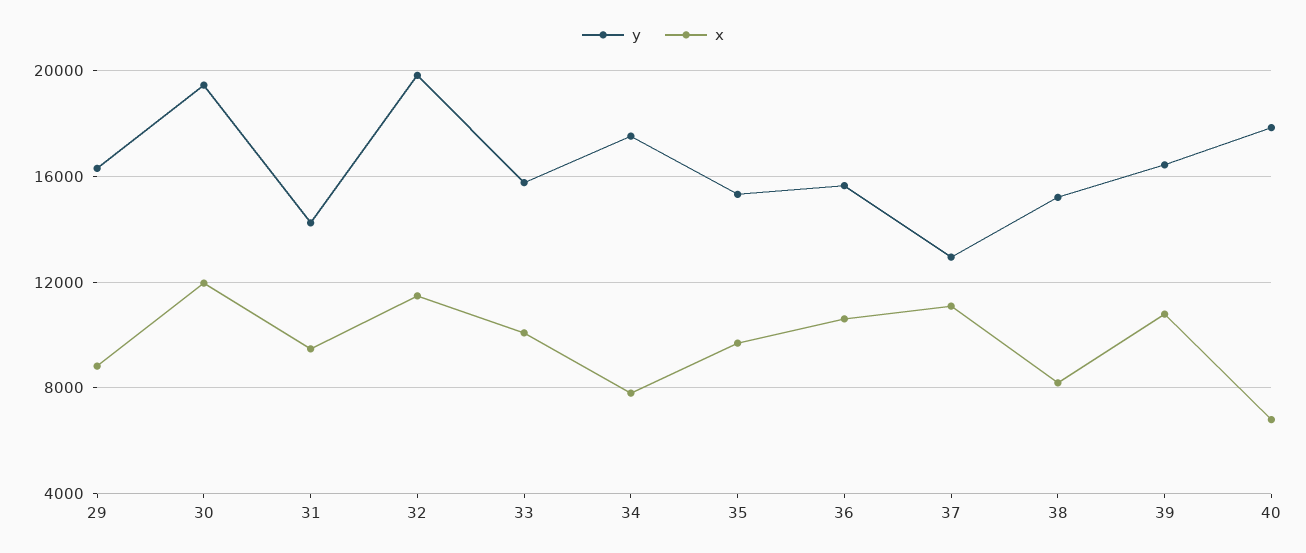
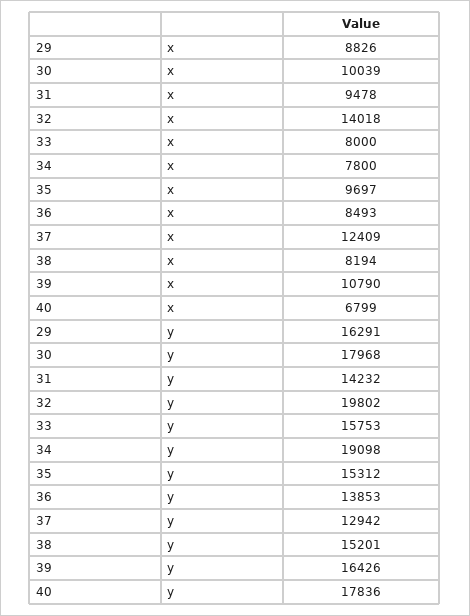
  {
    "y": {
      "29": 16291,
-     "30": 19500,
+     "30": 17968,
      "31": 14232,
      "32": 19802,
      "33": 15753,
-     "34": 17500,
+     "34": 19098,
      "35": 15312,
-     "36": 15500,
+     "36": 13853,
      "37": 12942,
      "38": 15201,
      "39": 16426,
      "40": 17836
    },
    "x": {
      "29": 8826,
-     "30": 12000,
+     "30": 10039,
      "31": 9478,
-     "32": 11500,
+     "32": 14018,
-     "33": 10000,
+     "33": 8000,
      "34": 7800,
      "35": 9697,
-     "36": 10500,
+     "36": 8493,
-     "37": 11000,
+     "37": 12409,
      "38": 8194,
      "39": 10790,
      "40": 6799
    }
  }

